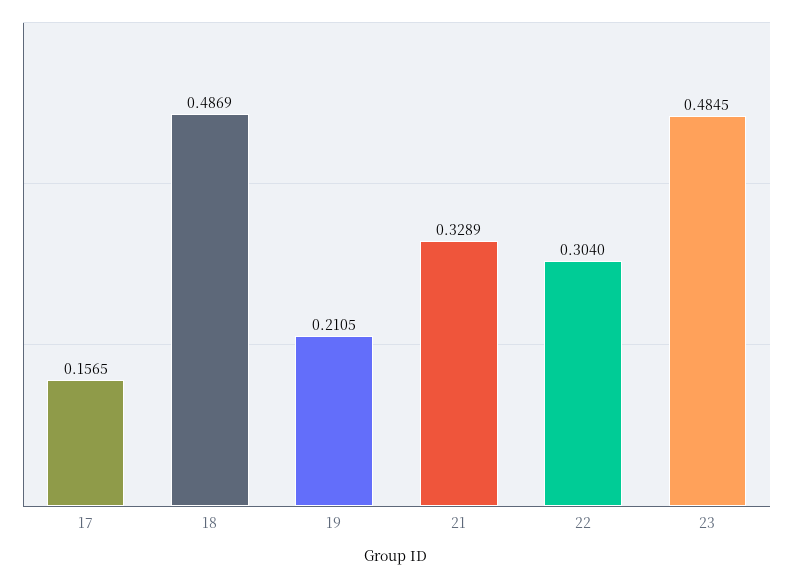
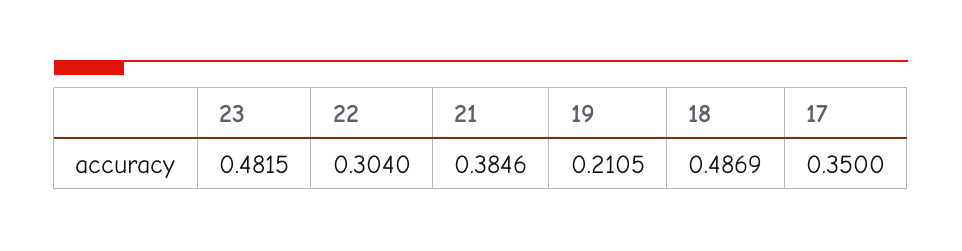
  {
-   "17": 0.1565,
+   "17": 0.35,
    "18": 0.4869,
    "19": 0.2105,
-   "21": 0.3289,
+   "21": 0.3846,
    "22": 0.304,
-   "23": 0.4845
+   "23": 0.4815
  }

